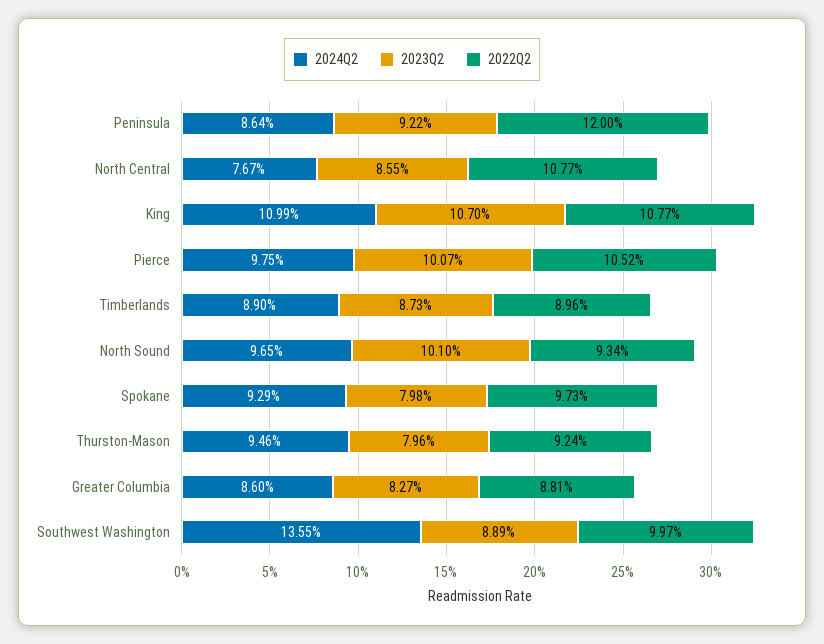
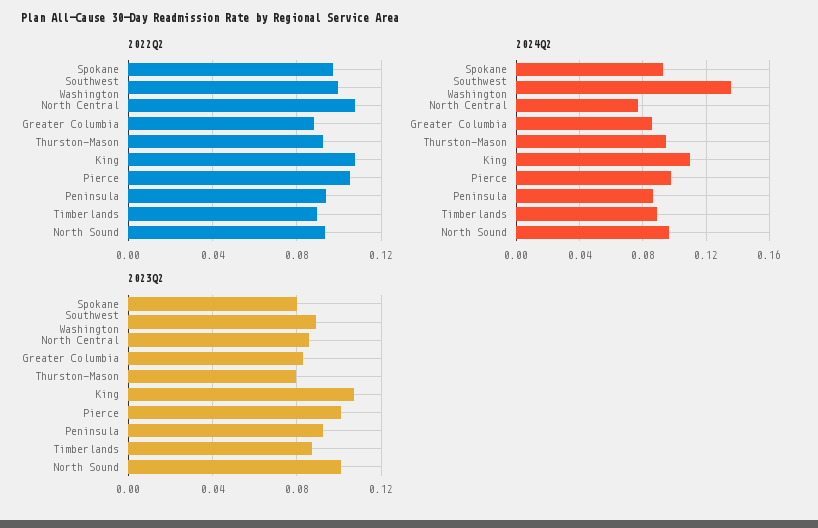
  {
    "2024Q2": {
      "Peninsula": 0.0864,
      "North Central": 0.0767,
      "King": 0.1099,
      "Pierce": 0.0975,
      "Timberlands": 0.089,
      "North Sound": 0.0965,
      "Spokane": 0.0929,
      "Thurston-Mason": 0.0946,
      "Greater Columbia": 0.086,
      "Southwest Washington": 0.1355
    },
    "2023Q2": {
      "Peninsula": 0.0922,
      "North Central": 0.0855,
      "King": 0.107,
      "Pierce": 0.1007,
      "Timberlands": 0.0873,
      "North Sound": 0.101,
      "Spokane": 0.0798,
      "Thurston-Mason": 0.0796,
      "Greater Columbia": 0.0827,
      "Southwest Washington": 0.0889
    },
    "2022Q2": {
-     "Peninsula": 0.12,
+     "Peninsula": 0.095,
      "North Central": 0.1077,
      "King": 0.1077,
      "Pierce": 0.1052,
      "Timberlands": 0.0896,
      "North Sound": 0.0934,
      "Spokane": 0.0973,
      "Thurston-Mason": 0.0924,
      "Greater Columbia": 0.0881,
      "Southwest Washington": 0.0997
    }
  }

